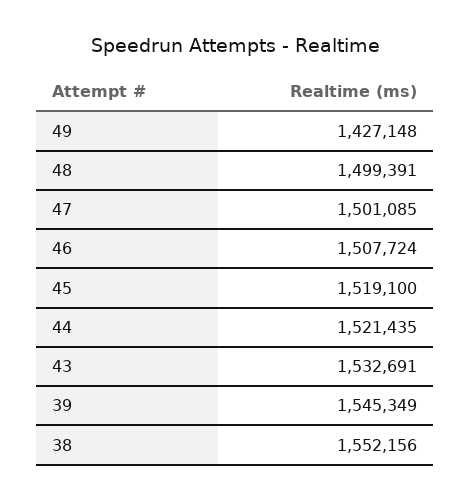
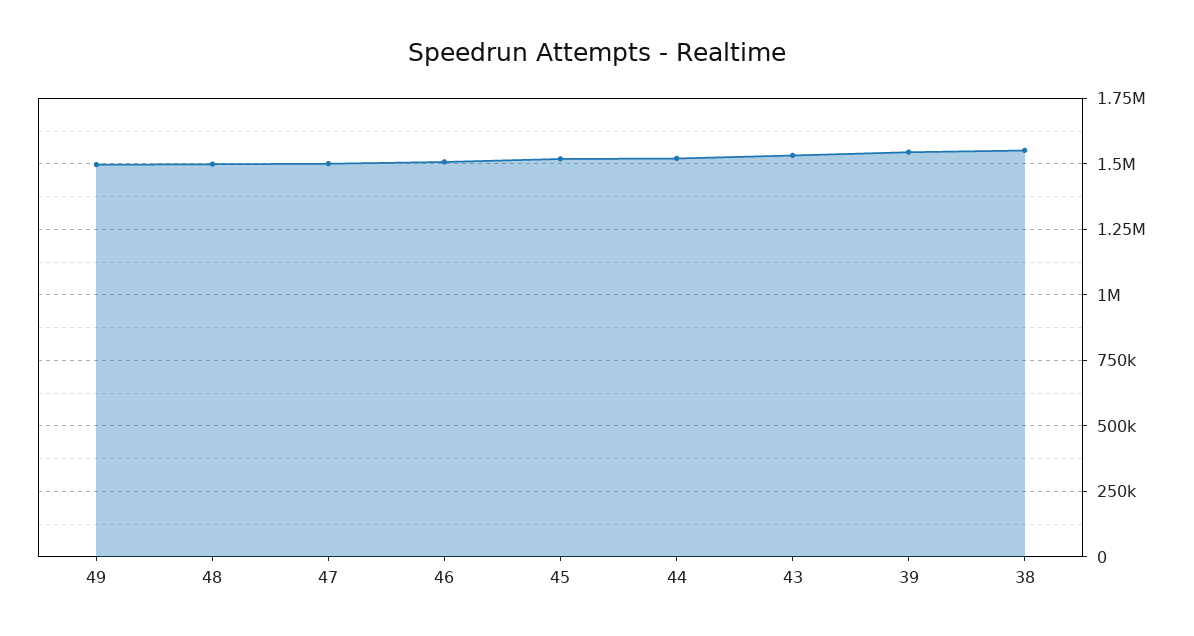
  {
-   "49": 1427148,
+   "49": 1500000,
    "48": 1499391,
    "47": 1501085,
    "46": 1507724,
    "45": 1519100,
    "44": 1521435,
    "43": 1532691,
    "39": 1545349,
    "38": 1552156
  }

